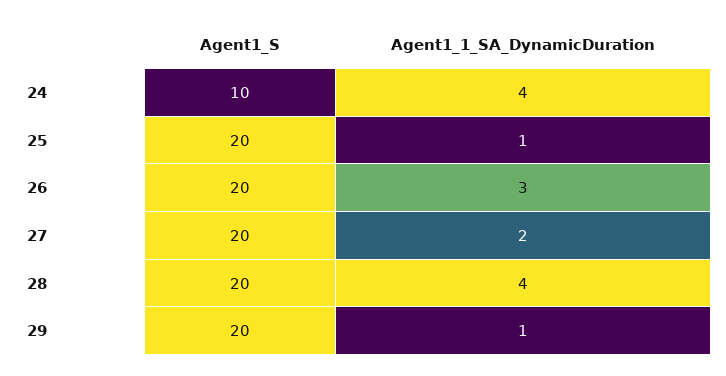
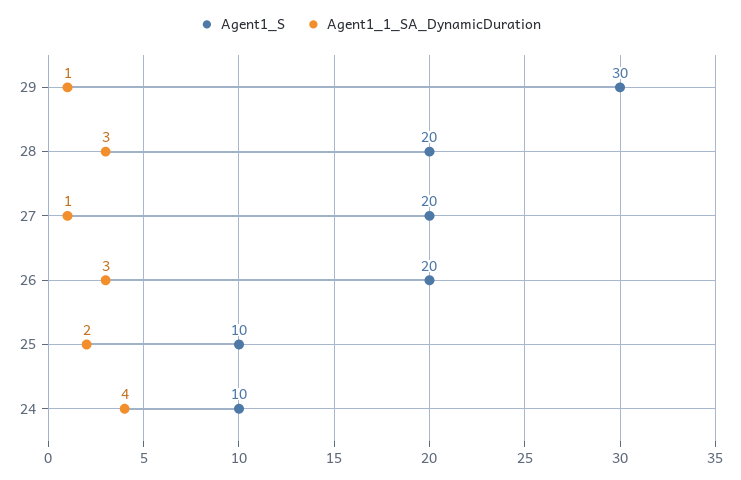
  {
    "Agent1_S": {
      "24": 10,
-     "25": 20,
+     "25": 10,
      "26": 20,
      "27": 20,
      "28": 20,
-     "29": 20
+     "29": 30
    },
    "Agent1_1_SA_DynamicDuration": {
      "24": 4,
-     "25": 1,
+     "25": 2,
      "26": 3,
-     "27": 2,
+     "27": 1,
-     "28": 4,
+     "28": 3,
      "29": 1
    }
  }

